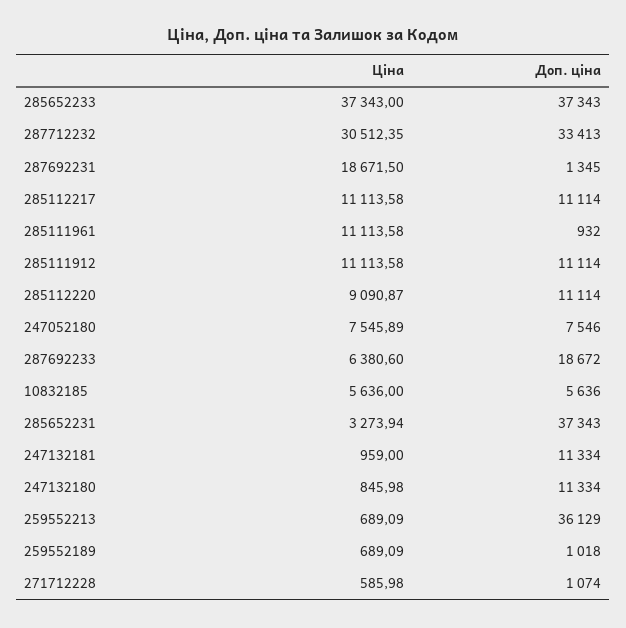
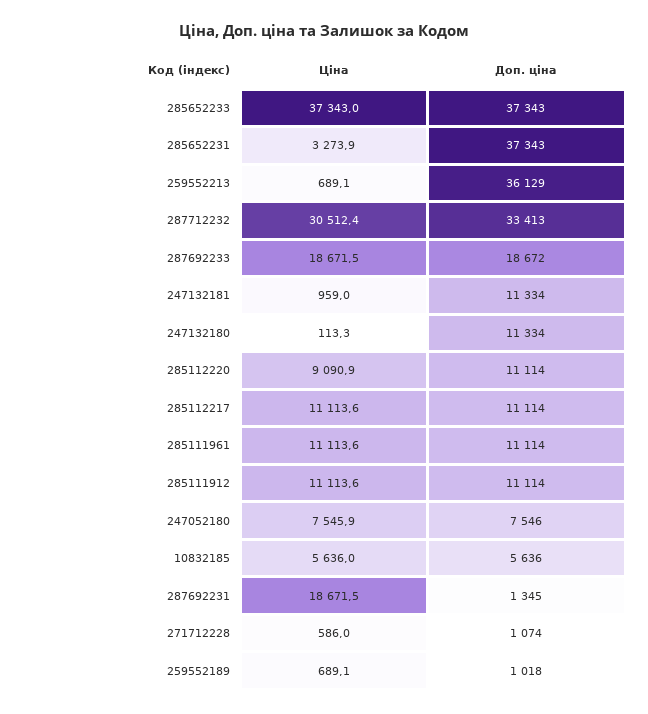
  {
    "Ціна": {
      "285652233": 37343,
      "287712232": 30512.35,
      "287692231": 18671.5,
      "285112217": 11113.58,
      "285111961": 11113.58,
      "285111912": 11113.58,
      "285112220": 9090.87,
      "247052180": 7545.89,
-     "287692233": 6380.6,
+     "287692233": 18671.5,
      "10832185": 5636,
      "285652231": 3273.94,
      "247132181": 959,
-     "247132180": 845.98,
+     "247132180": 113.3,
      "259552213": 689.09,
      "259552189": 689.09,
      "271712228": 585.98
    },
    "Доп. ціна": {
      "285652233": 37343,
      "287712232": 33413,
      "287692231": 1345,
      "285112217": 11114,
-     "285111961": 932,
+     "285111961": 11114,
      "285111912": 11114,
      "285112220": 11114,
      "247052180": 7546,
      "287692233": 18672,
      "10832185": 5636,
      "285652231": 37343,
      "247132181": 11334,
      "247132180": 11334,
      "259552213": 36129,
      "259552189": 1018,
      "271712228": 1074
    }
  }

